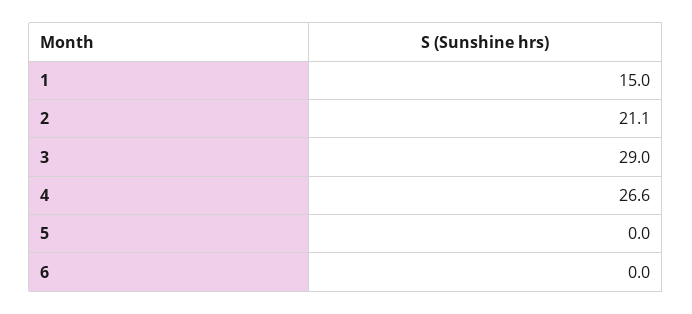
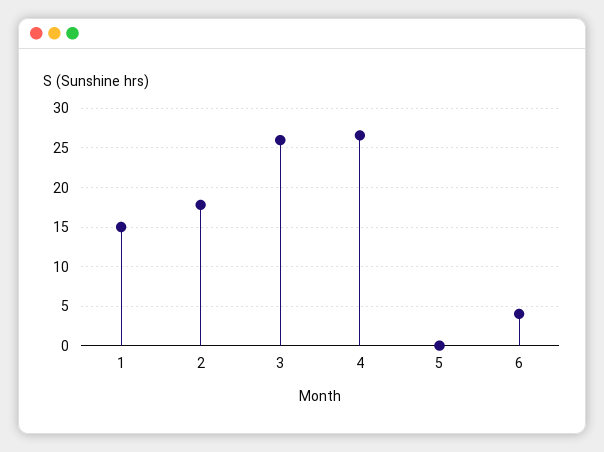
  {
    "1": 15,
-   "2": 21.1,
+   "2": 18,
-   "3": 29,
+   "3": 26,
    "4": 26.6,
    "5": 0,
-   "6": 0
+   "6": 4
  }

